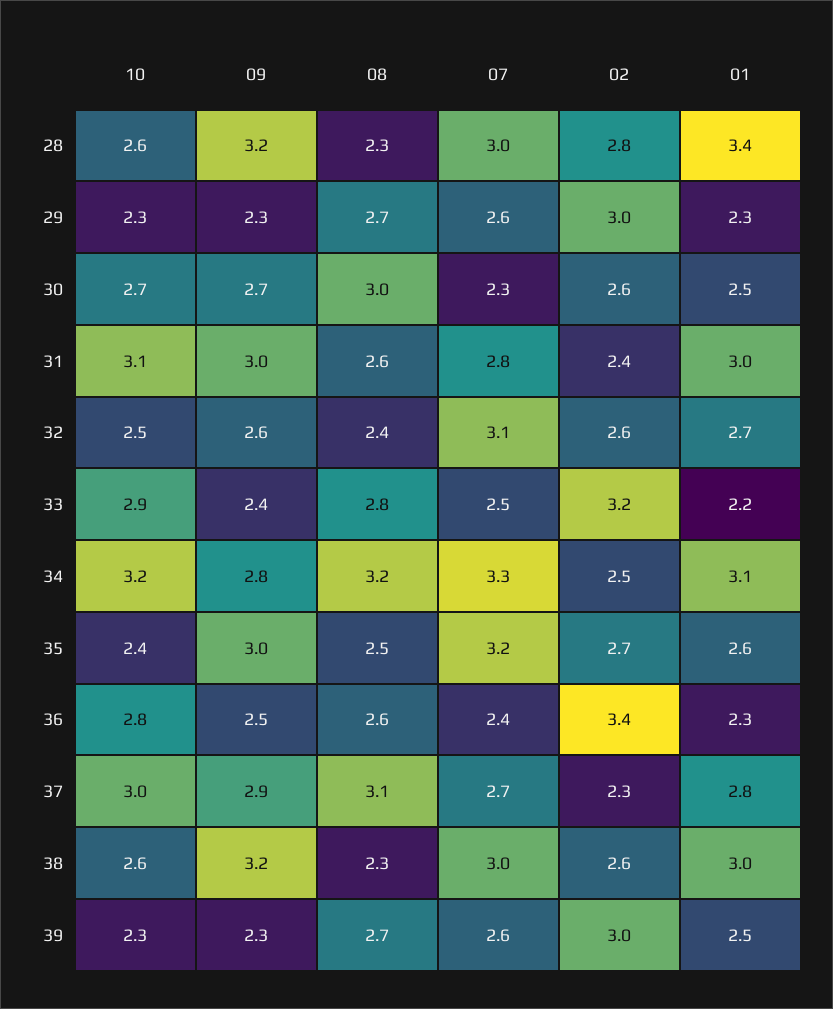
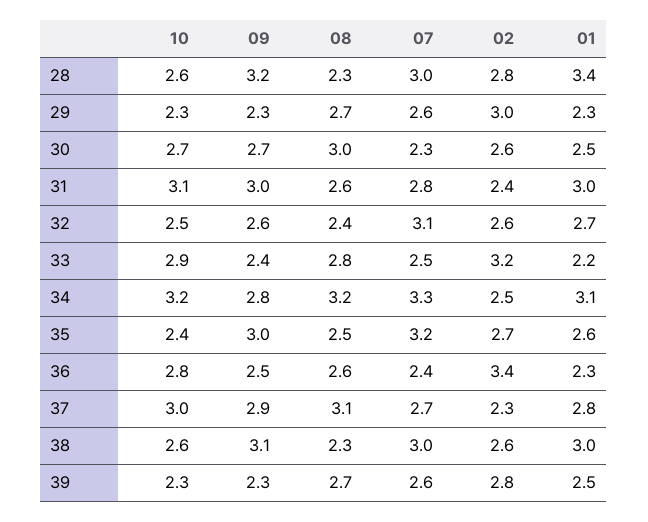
  {
    "10": {
      "28": 2.6,
      "29": 2.3,
      "30": 2.7,
      "31": 3.1,
      "32": 2.5,
      "33": 2.9,
      "34": 3.2,
      "35": 2.4,
      "36": 2.8,
      "37": 3,
      "38": 2.6,
      "39": 2.3
    },
    "09": {
      "28": 3.2,
      "29": 2.3,
      "30": 2.7,
      "31": 3,
      "32": 2.6,
      "33": 2.4,
      "34": 2.8,
      "35": 3,
      "36": 2.5,
      "37": 2.9,
-     "38": 3.2,
+     "38": 3.1,
      "39": 2.3
    },
    "08": {
      "28": 2.3,
      "29": 2.7,
      "30": 3,
      "31": 2.6,
      "32": 2.4,
      "33": 2.8,
      "34": 3.2,
      "35": 2.5,
      "36": 2.6,
      "37": 3.1,
      "38": 2.3,
      "39": 2.7
    },
    "07": {
      "28": 3,
      "29": 2.6,
      "30": 2.3,
      "31": 2.8,
      "32": 3.1,
      "33": 2.5,
      "34": 3.3,
      "35": 3.2,
      "36": 2.4,
      "37": 2.7,
      "38": 3,
      "39": 2.6
    },
    "02": {
      "28": 2.8,
      "29": 3,
      "30": 2.6,
      "31": 2.4,
      "32": 2.6,
      "33": 3.2,
      "34": 2.5,
      "35": 2.7,
      "36": 3.4,
      "37": 2.3,
      "38": 2.6,
-     "39": 3
+     "39": 2.8
    },
    "01": {
      "28": 3.4,
      "29": 2.3,
      "30": 2.5,
      "31": 3,
      "32": 2.7,
      "33": 2.2,
      "34": 3.1,
      "35": 2.6,
      "36": 2.3,
      "37": 2.8,
      "38": 3,
      "39": 2.5
    }
  }

